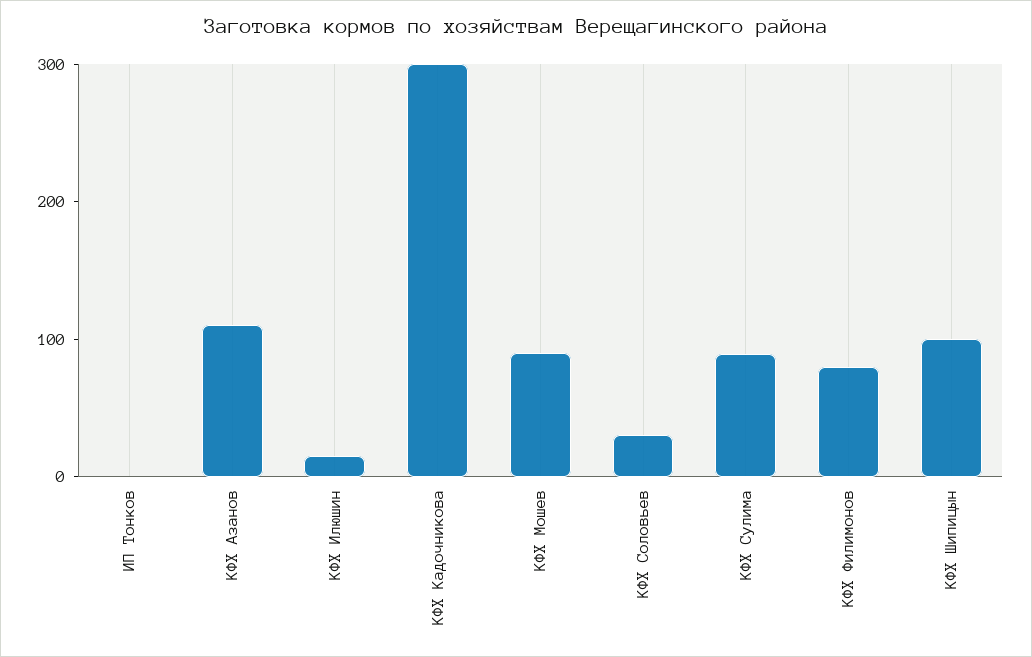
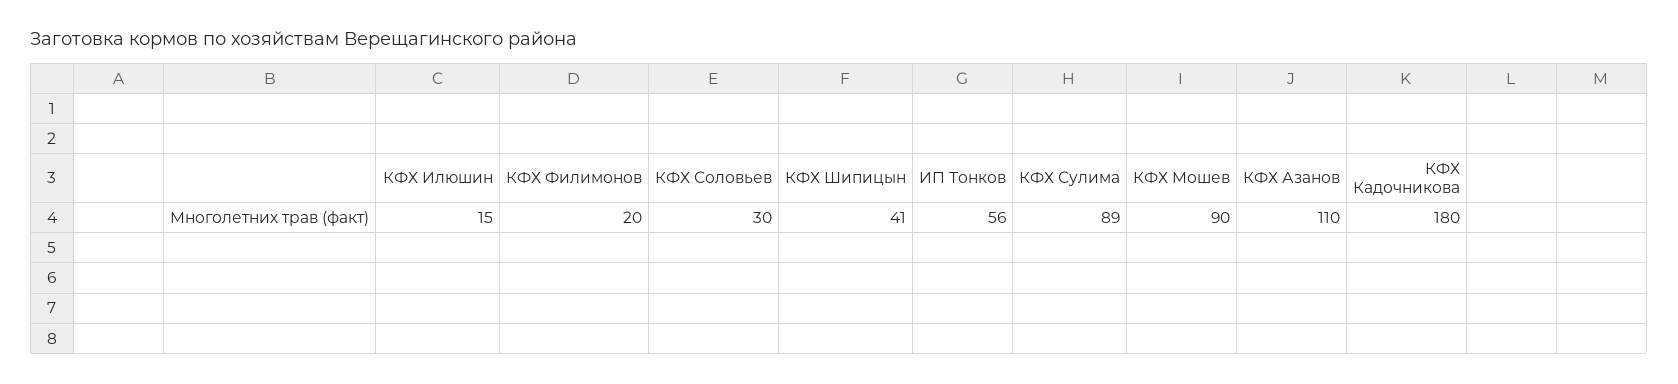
  {
-   "ИП Тонков": 0,
+   "ИП Тонков": 56,
    "КФХ Азанов": 110,
    "КФХ Илюшин": 15,
-   "КФХ Кадочникова": 300,
+   "КФХ Кадочникова": 180,
    "КФХ Мошев": 90,
    "КФХ Соловьев": 30,
    "КФХ Сулима": 89,
-   "КФХ Филимонов": 80,
+   "КФХ Филимонов": 20,
-   "КФХ Шипицын": 100
+   "КФХ Шипицын": 41
  }

